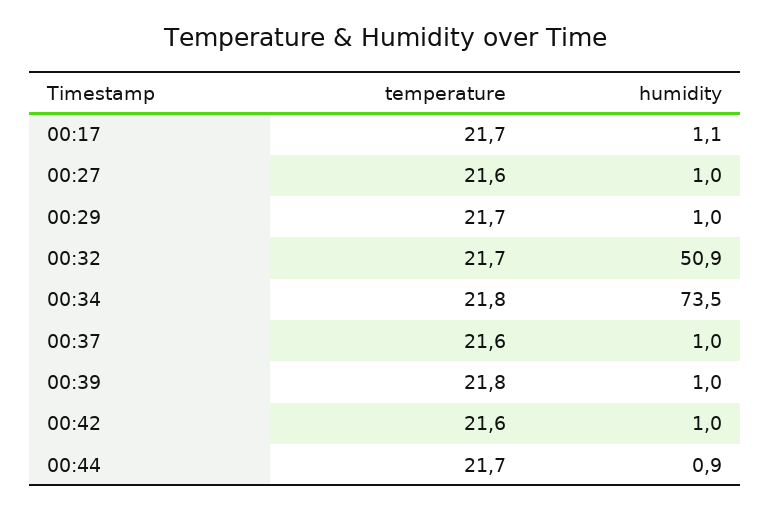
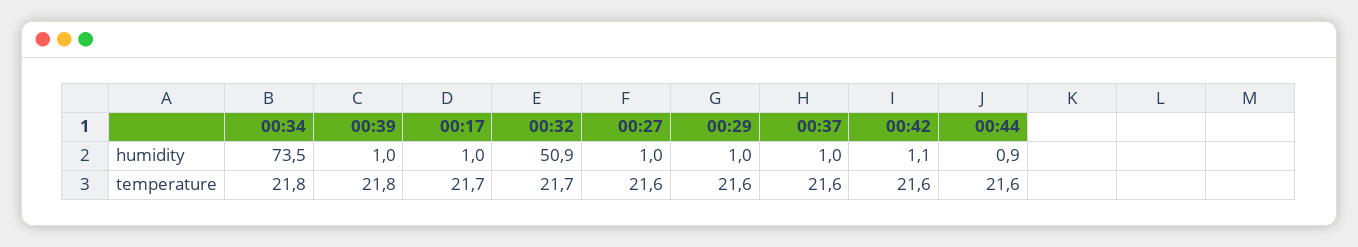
  {
    "temperature": {
      "00:17": 21.7,
      "00:27": 21.6,
-     "00:29": 21.7,
+     "00:29": 21.6,
      "00:32": 21.7,
      "00:34": 21.8,
      "00:37": 21.6,
      "00:39": 21.8,
      "00:42": 21.6,
-     "00:44": 21.7
+     "00:44": 21.6
    },
    "humidity": {
-     "00:17": 1.1,
+     "00:17": 1,
      "00:27": 1,
      "00:29": 1,
      "00:32": 50.9,
      "00:34": 73.5,
      "00:37": 1,
      "00:39": 1,
-     "00:42": 1,
+     "00:42": 1.1,
      "00:44": 0.9
    }
  }

